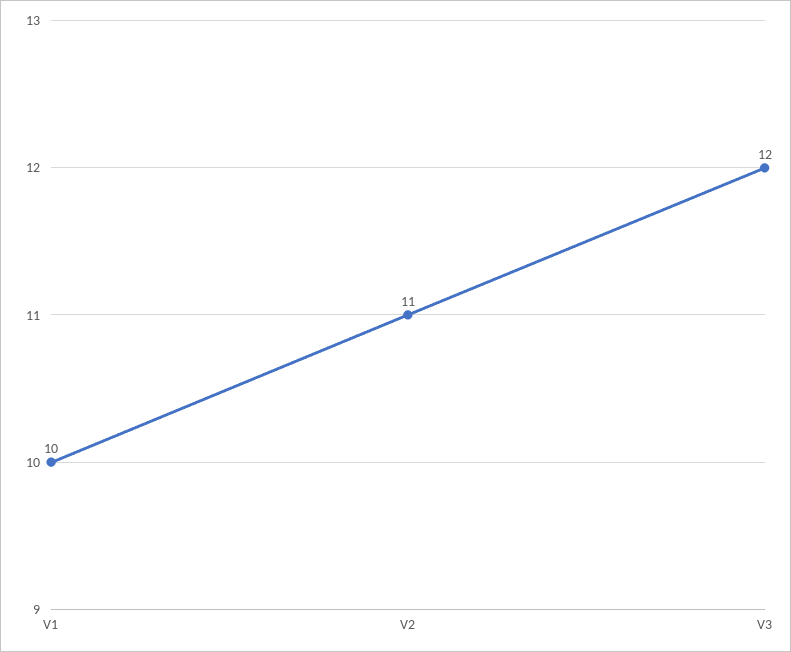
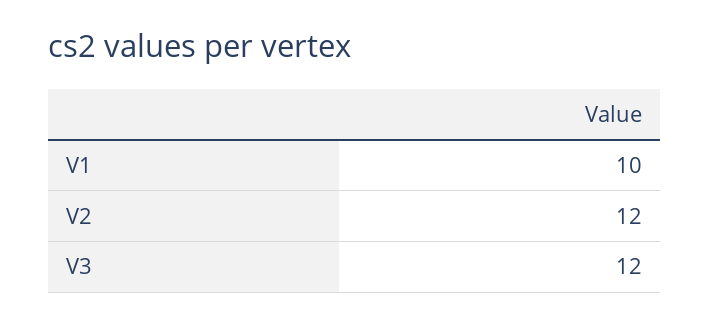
  {
    "V1": 10,
-   "V2": 11,
+   "V2": 12,
    "V3": 12
  }

